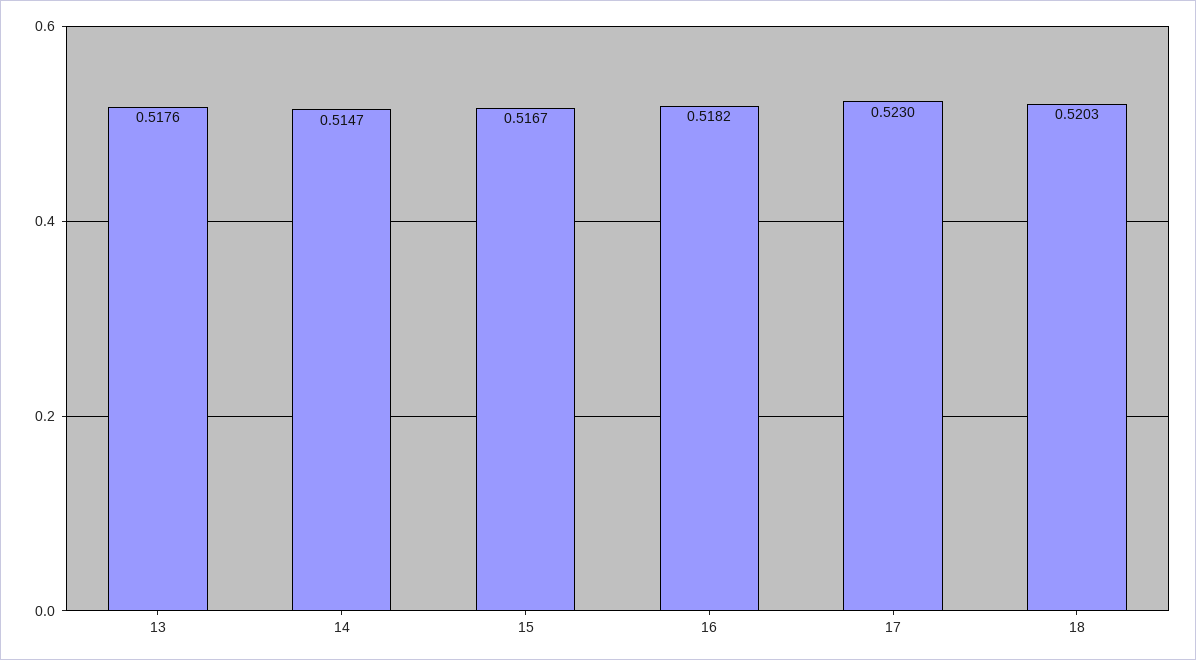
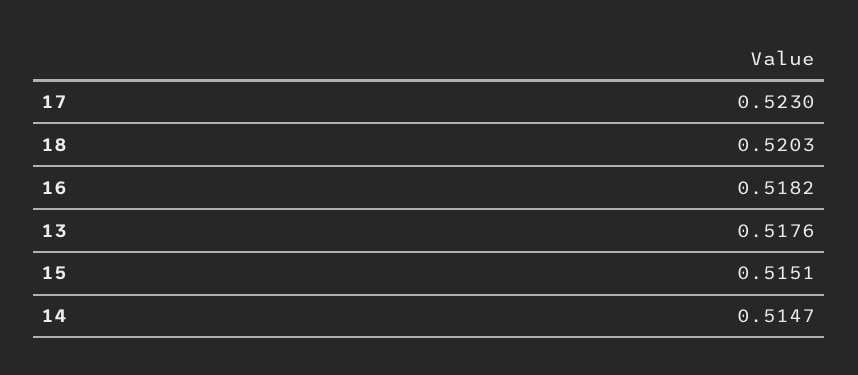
  {
    "13": 0.5176,
    "14": 0.5147,
-   "15": 0.5167,
+   "15": 0.5151,
    "16": 0.5182,
    "17": 0.523,
    "18": 0.5203
  }

